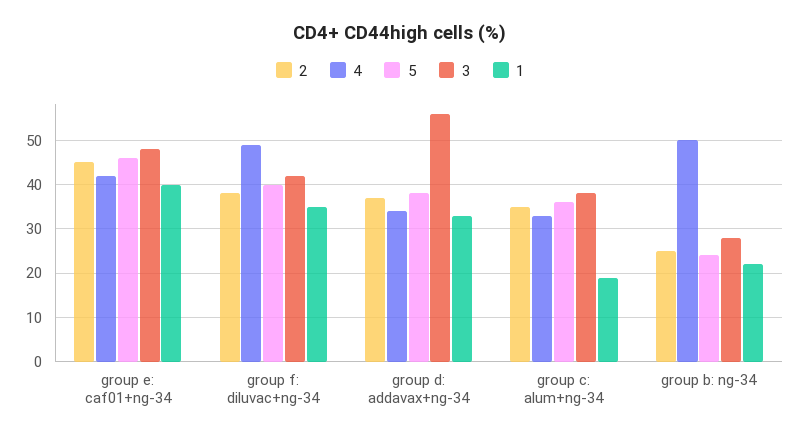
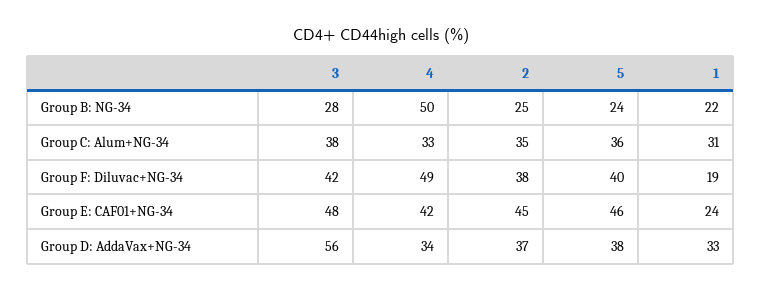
  {
    "2": {
      "group e: caf01+ng-34": 45,
      "group f: diluvac+ng-34": 38,
      "group d: addavax+ng-34": 37,
      "group c: alum+ng-34": 35,
      "group b: ng-34": 25
    },
    "4": {
      "group e: caf01+ng-34": 42,
      "group f: diluvac+ng-34": 49,
      "group d: addavax+ng-34": 34,
      "group c: alum+ng-34": 33,
      "group b: ng-34": 50
    },
    "5": {
      "group e: caf01+ng-34": 46,
      "group f: diluvac+ng-34": 40,
      "group d: addavax+ng-34": 38,
      "group c: alum+ng-34": 36,
      "group b: ng-34": 24
    },
    "3": {
      "group e: caf01+ng-34": 48,
      "group f: diluvac+ng-34": 42,
      "group d: addavax+ng-34": 56,
      "group c: alum+ng-34": 38,
      "group b: ng-34": 28
    },
    "1": {
-     "group e: caf01+ng-34": 40,
+     "group e: caf01+ng-34": 24,
-     "group f: diluvac+ng-34": 35,
+     "group f: diluvac+ng-34": 19,
      "group d: addavax+ng-34": 33,
-     "group c: alum+ng-34": 20,
+     "group c: alum+ng-34": 31,
      "group b: ng-34": 22
    }
  }

